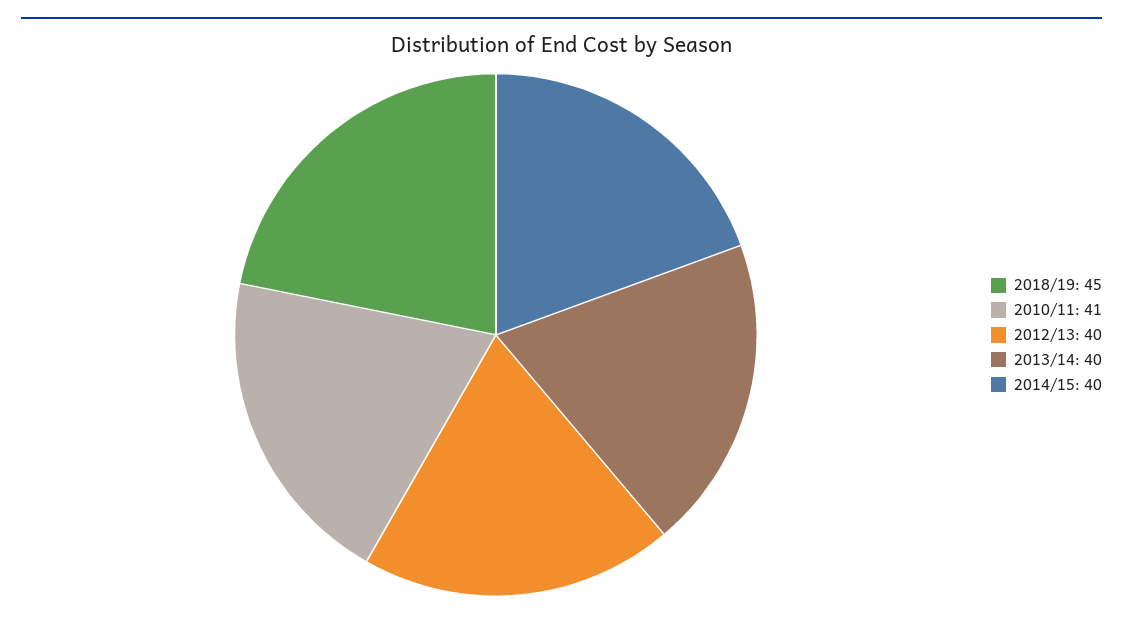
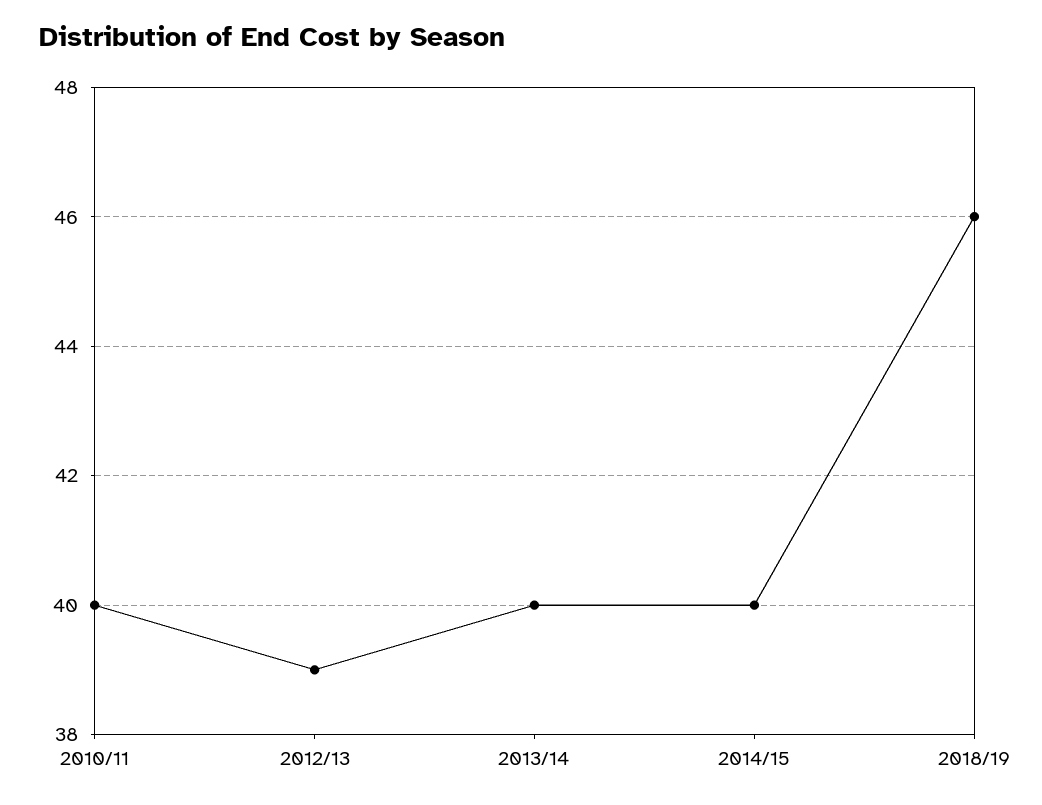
  {
-   "2018/19": 45,
+   "2018/19": 46,
-   "2010/11": 41,
+   "2010/11": 40,
-   "2012/13": 40,
+   "2012/13": 39,
    "2013/14": 40,
    "2014/15": 40
  }

